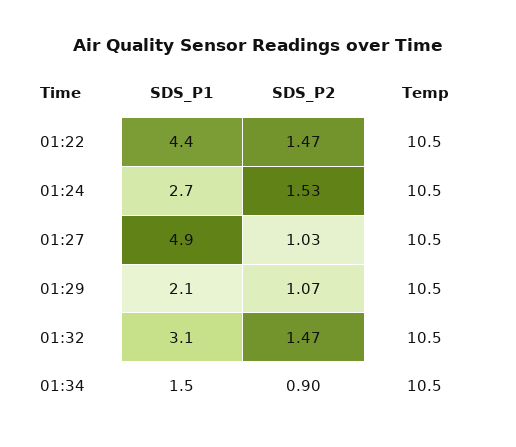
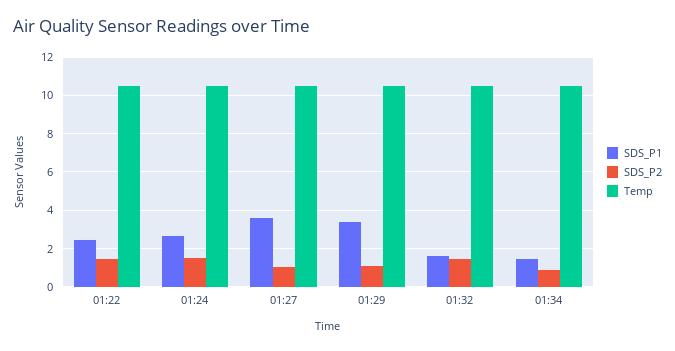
  {
    "SDS_P1": {
-     "01:22": 4.4,
+     "01:22": 2.5,
      "01:24": 2.7,
-     "01:27": 4.9,
+     "01:27": 3.5,
-     "01:29": 2.1,
+     "01:29": 3.5,
-     "01:32": 3.1,
+     "01:32": 1.5,
      "01:34": 1.5
    },
    "SDS_P2": {
      "01:22": 1.47,
      "01:24": 1.53,
      "01:27": 1.03,
      "01:29": 1.07,
      "01:32": 1.47,
      "01:34": 0.9
    },
    "Temp": {
      "01:22": 10.5,
      "01:24": 10.5,
      "01:27": 10.5,
      "01:29": 10.5,
      "01:32": 10.5,
      "01:34": 10.5
    }
  }

